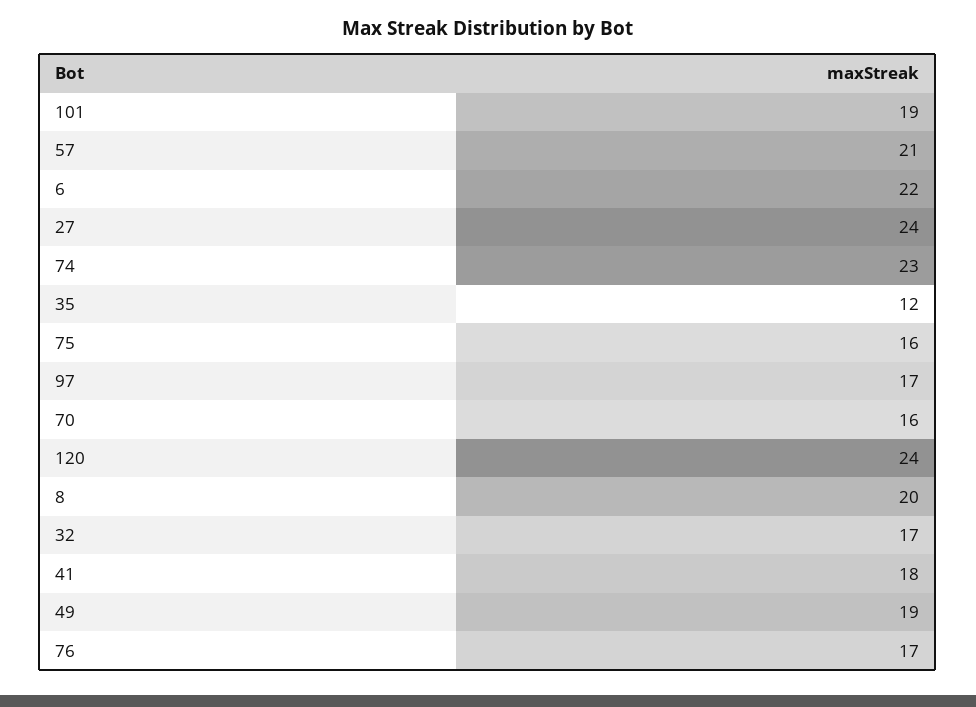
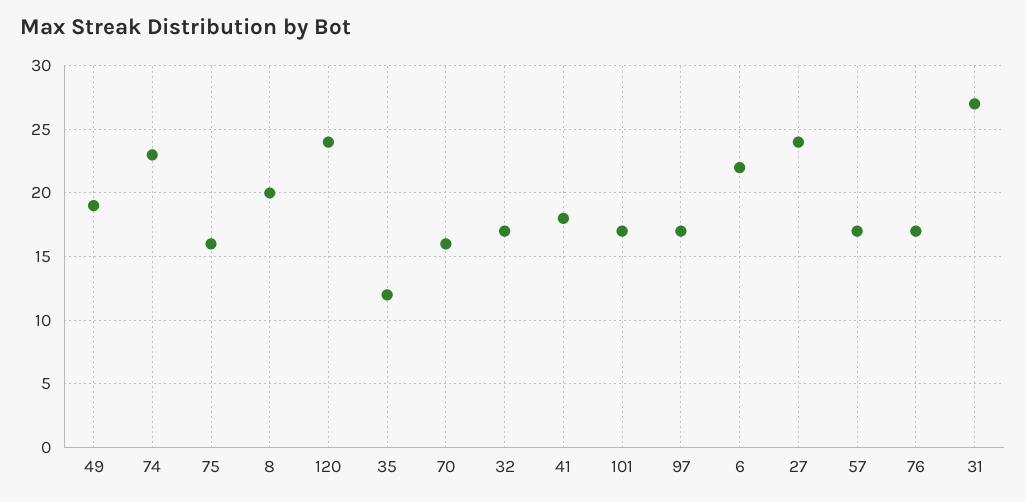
  {
-   "101": 19,
+   "101": 17,
-   "57": 21,
+   "57": 17,
    "6": 22,
    "27": 24,
    "74": 23,
    "35": 12,
    "75": 16,
    "97": 17,
    "70": 16,
    "120": 24,
    "8": 20,
    "32": 17,
    "41": 18,
    "49": 19,
-   "76": 17
+   "76": 17,
+   "31": 27
  }

